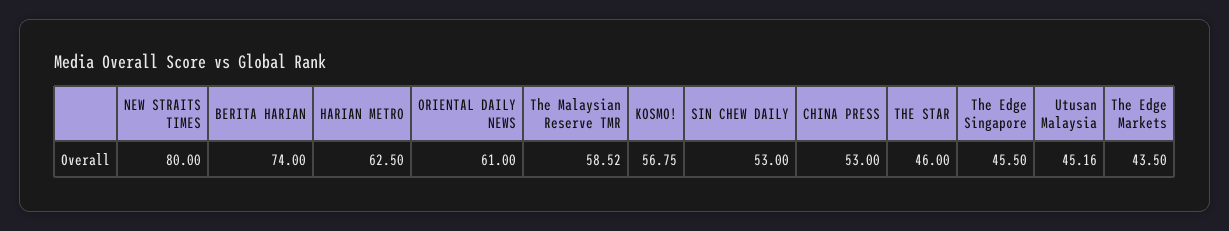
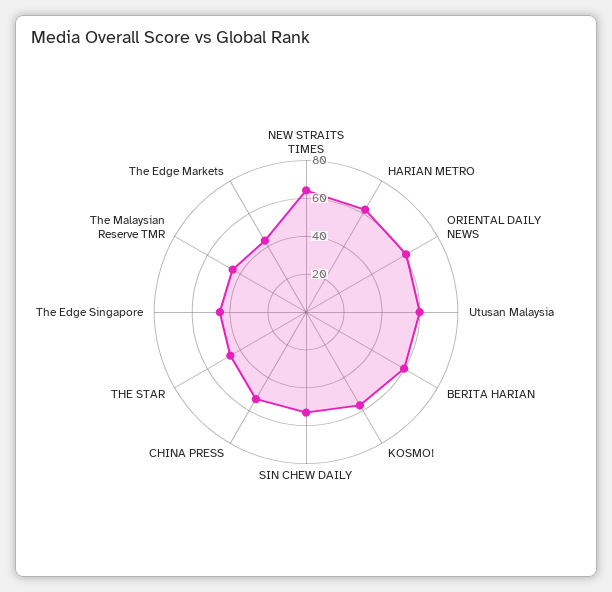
  {
-   "NEW STRAITS TIMES": 80,
+   "NEW STRAITS TIMES": 65,
-   "BERITA HARIAN": 74,
+   "BERITA HARIAN": 60,
    "HARIAN METRO": 62.5,
    "ORIENTAL DAILY NEWS": 61,
-   "The Malaysian Reserve TMR": 58.52,
+   "The Malaysian Reserve TMR": 45,
    "KOSMO!": 56.75,
    "SIN CHEW DAILY": 53,
    "CHINA PRESS": 53,
    "THE STAR": 46,
    "The Edge Singapore": 45.5,
-   "Utusan Malaysia": 45.16,
+   "Utusan Malaysia": 60,
    "The Edge Markets": 43.5
  }

